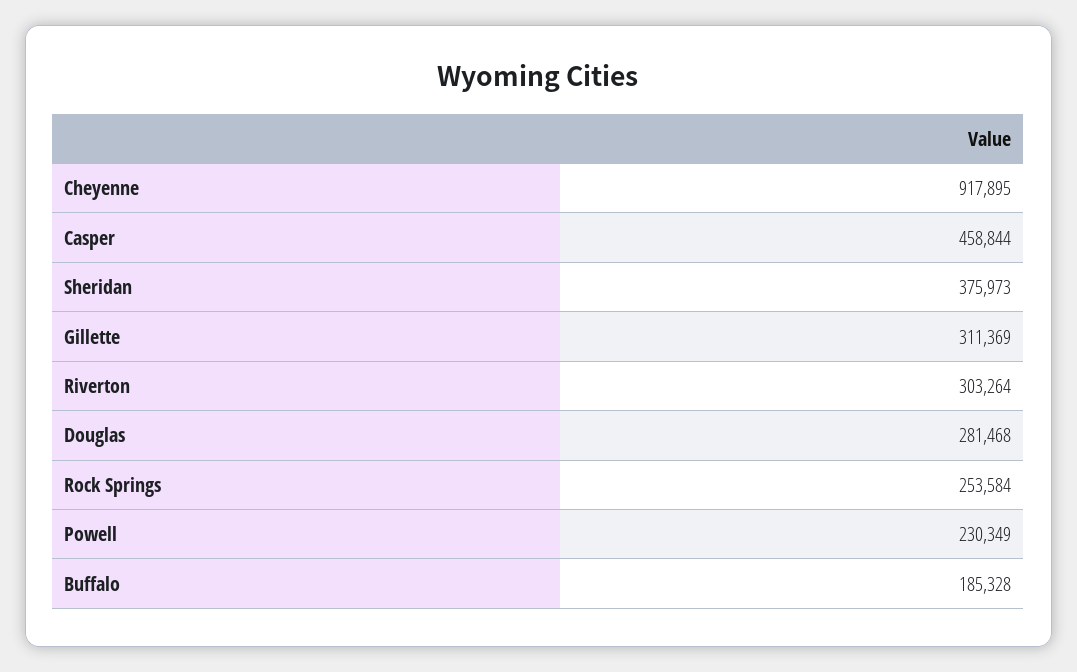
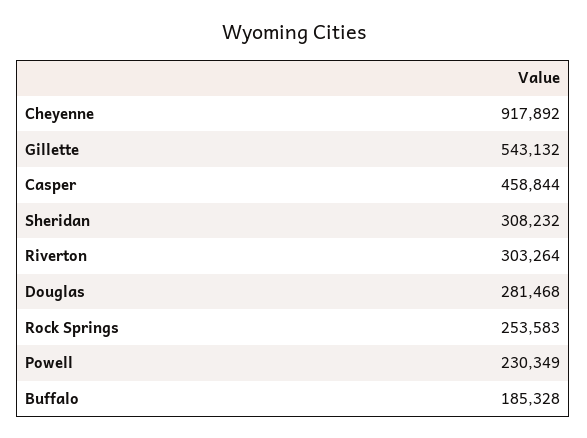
  {
-   "Cheyenne": 917895,
+   "Cheyenne": 917892,
    "Casper": 458844,
-   "Sheridan": 375973,
+   "Sheridan": 308232,
-   "Gillette": 311369,
+   "Gillette": 543132,
    "Riverton": 303264,
    "Douglas": 281468,
-   "Rock Springs": 253584,
+   "Rock Springs": 253583,
    "Powell": 230349,
    "Buffalo": 185328
  }

